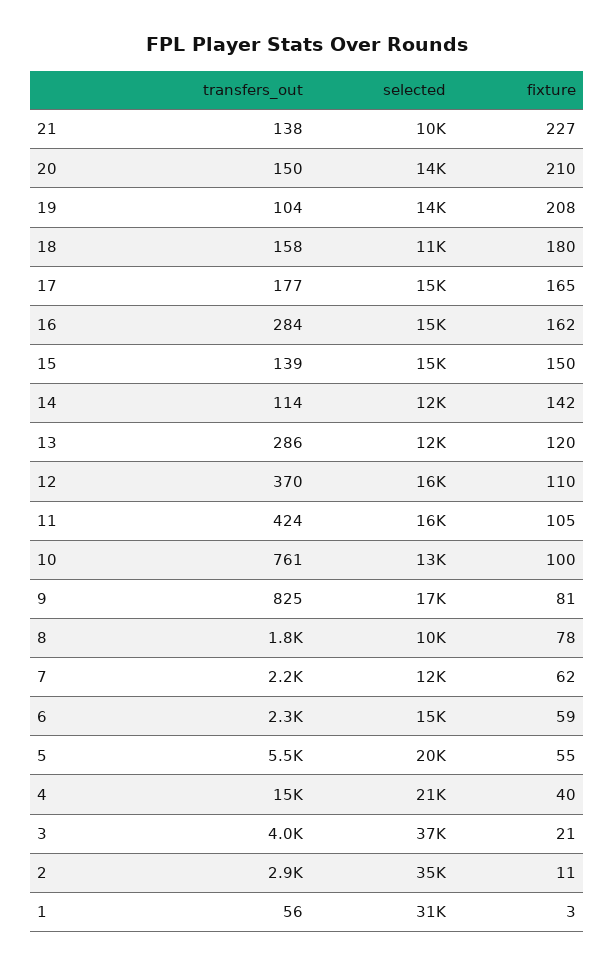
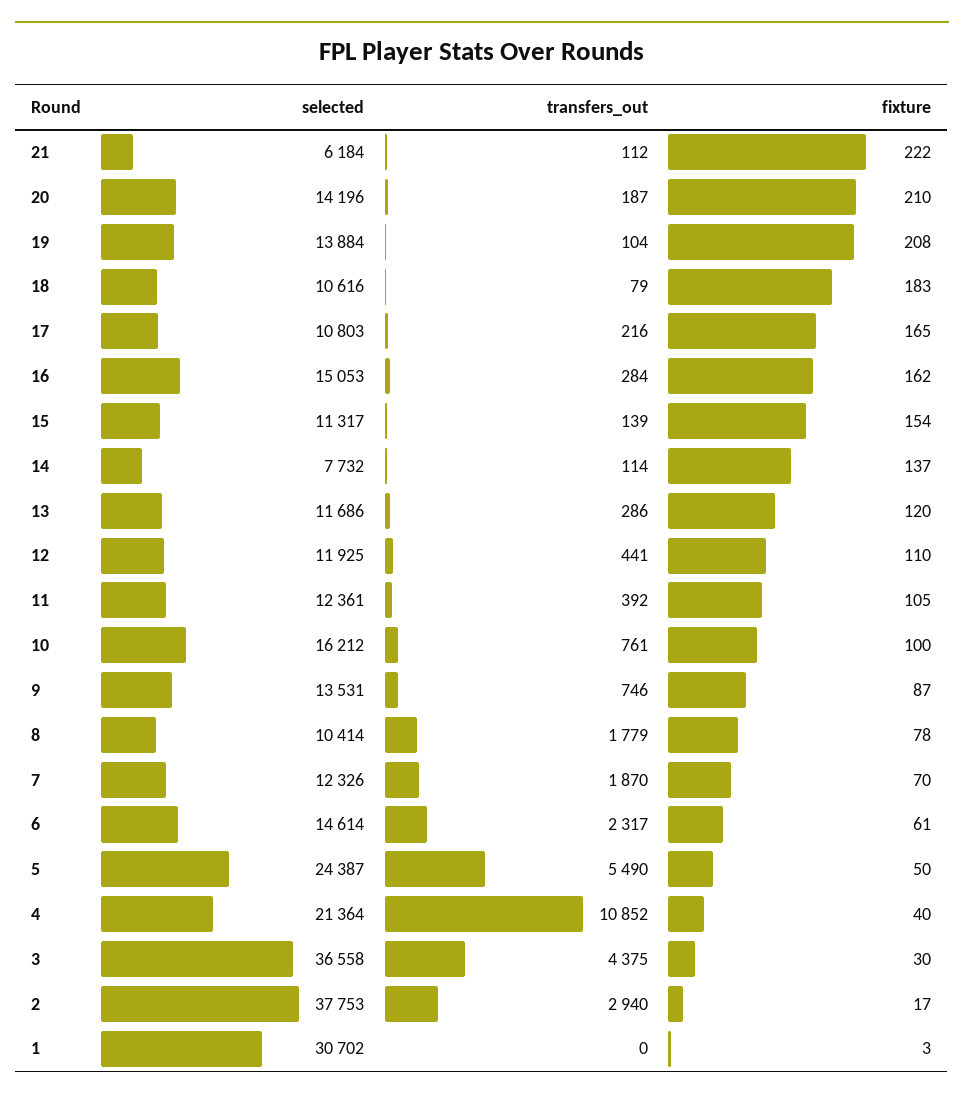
  {
    "transfers_out": {
-     "21": 138,
+     "21": 112,
-     "20": 150,
+     "20": 187,
      "19": 104,
-     "18": 158,
+     "18": 79,
-     "17": 177,
+     "17": 216,
      "16": 284,
      "15": 139,
      "14": 114,
      "13": 286,
-     "12": 370,
+     "12": 441,
-     "11": 424,
+     "11": 392,
      "10": 761,
-     "9": 825,
+     "9": 746,
      "8": 1779,
-     "7": 2200,
+     "7": 1870,
      "6": 2317,
      "5": 5490,
-     "4": 15000,
+     "4": 10852,
-     "3": 4000,
+     "3": 4375,
      "2": 2940,
-     "1": 56
+     "1": 0
    },
    "selected": {
-     "21": 10000,
+     "21": 6184,
      "20": 14196,
      "19": 13884,
      "18": 10616,
-     "17": 15000,
+     "17": 10803,
      "16": 15053,
-     "15": 15000,
+     "15": 11317,
-     "14": 12000,
+     "14": 7732,
      "13": 11686,
-     "12": 16000,
+     "12": 11925,
-     "11": 16000,
+     "11": 12361,
-     "10": 13000,
+     "10": 16212,
-     "9": 17000,
+     "9": 13531,
      "8": 10414,
      "7": 12326,
      "6": 14614,
-     "5": 20000,
+     "5": 24387,
      "4": 21364,
      "3": 36558,
-     "2": 35000,
+     "2": 37753,
      "1": 30702
    },
    "fixture": {
-     "21": 227,
+     "21": 222,
      "20": 210,
      "19": 208,
-     "18": 180,
+     "18": 183,
      "17": 165,
      "16": 162,
-     "15": 150,
+     "15": 154,
-     "14": 142,
+     "14": 137,
      "13": 120,
      "12": 110,
      "11": 105,
      "10": 100,
-     "9": 81,
+     "9": 87,
      "8": 78,
-     "7": 62,
+     "7": 70,
-     "6": 59,
+     "6": 61,
-     "5": 55,
+     "5": 50,
      "4": 40,
-     "3": 21,
+     "3": 30,
-     "2": 11,
+     "2": 17,
      "1": 3
    }
  }

